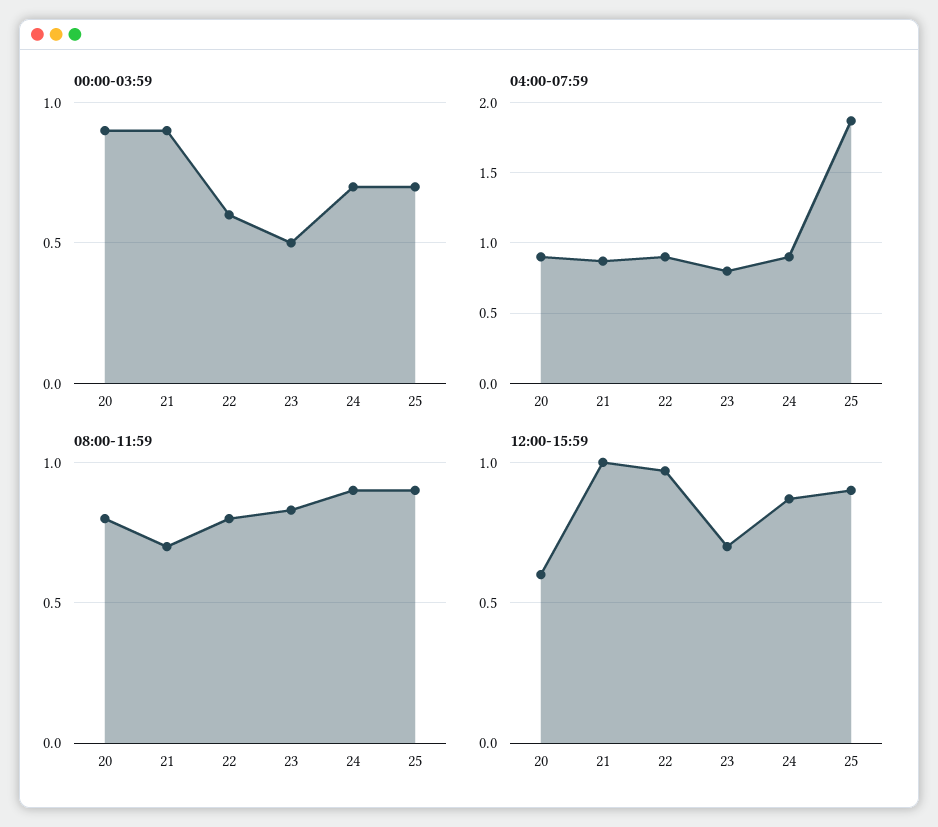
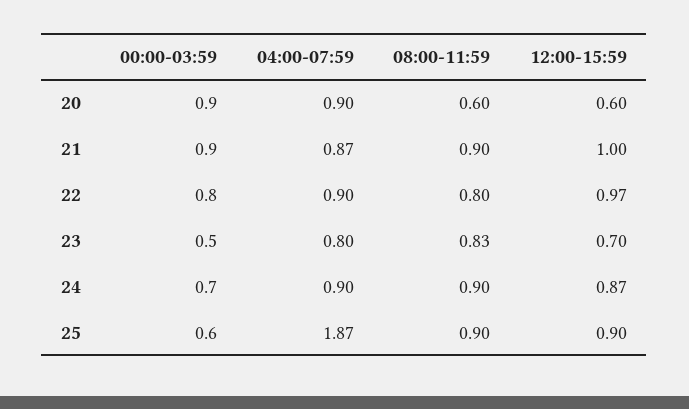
  {
    "00:00-03:59": {
      "20": 0.9,
      "21": 0.9,
-     "22": 0.6,
+     "22": 0.8,
      "23": 0.5,
      "24": 0.7,
-     "25": 0.7
+     "25": 0.6
    },
    "04:00-07:59": {
      "20": 0.9,
      "21": 0.87,
      "22": 0.9,
      "23": 0.8,
      "24": 0.9,
      "25": 1.87
    },
    "08:00-11:59": {
-     "20": 0.8,
+     "20": 0.6,
-     "21": 0.7,
+     "21": 0.9,
      "22": 0.8,
      "23": 0.83,
      "24": 0.9,
      "25": 0.9
    },
    "12:00-15:59": {
      "20": 0.6,
      "21": 1,
      "22": 0.97,
      "23": 0.7,
      "24": 0.87,
      "25": 0.9
    }
  }

